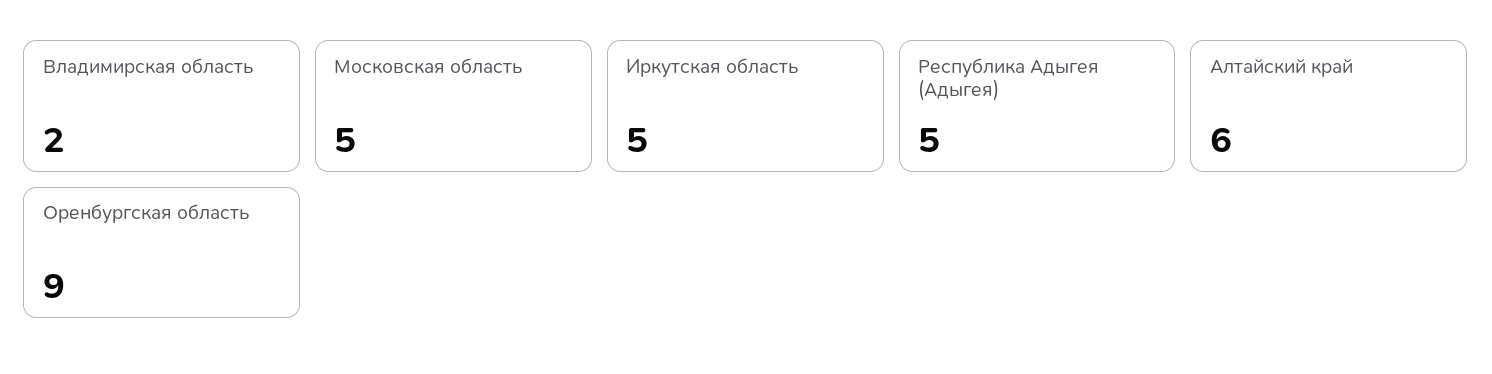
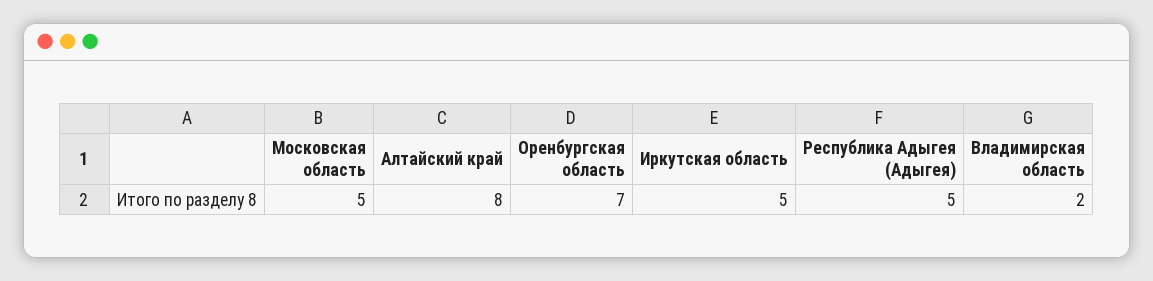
  {
    "Владимирская область": 2,
    "Московская область": 5,
    "Иркутская область": 5,
    "Республика Адыгея (Адыгея)": 5,
-   "Алтайский край": 6,
+   "Алтайский край": 8,
-   "Оренбургская область": 9
+   "Оренбургская область": 7
  }

